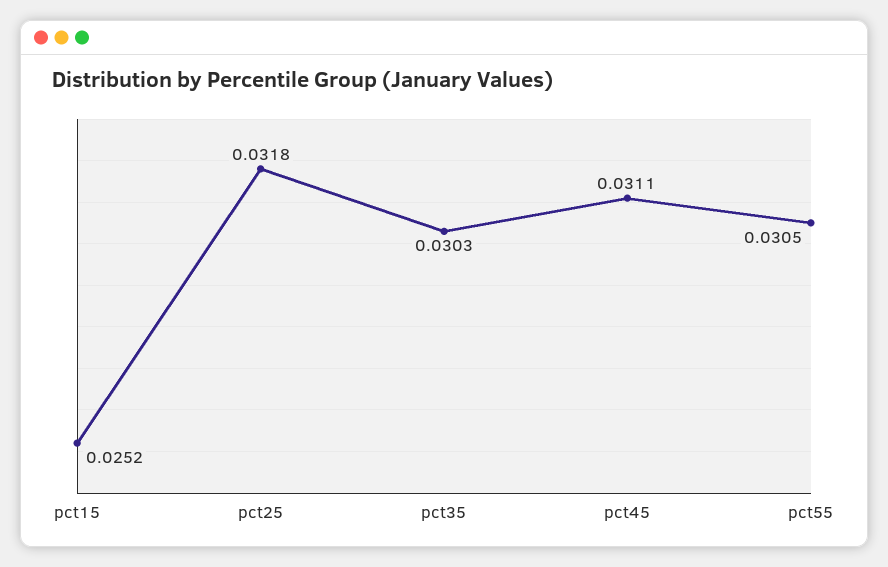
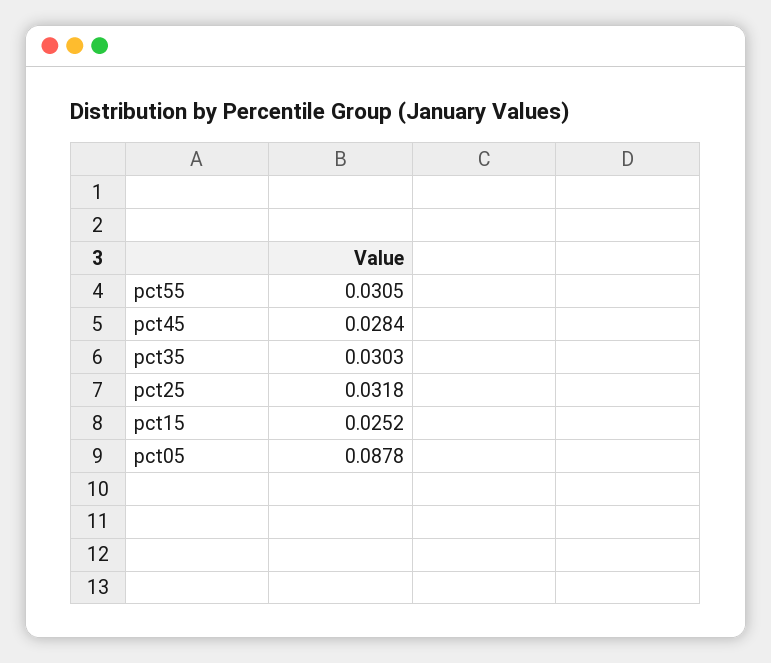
  {
    "pct15": 0.0252,
    "pct25": 0.0318,
    "pct35": 0.0303,
-   "pct45": 0.0311,
+   "pct45": 0.0284,
-   "pct55": 0.0305
+   "pct55": 0.0305,
+   "pct05": 0.0878
  }

